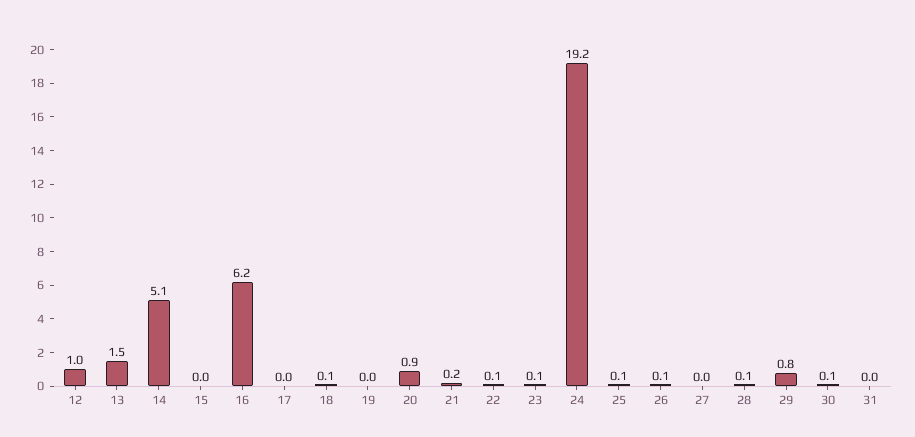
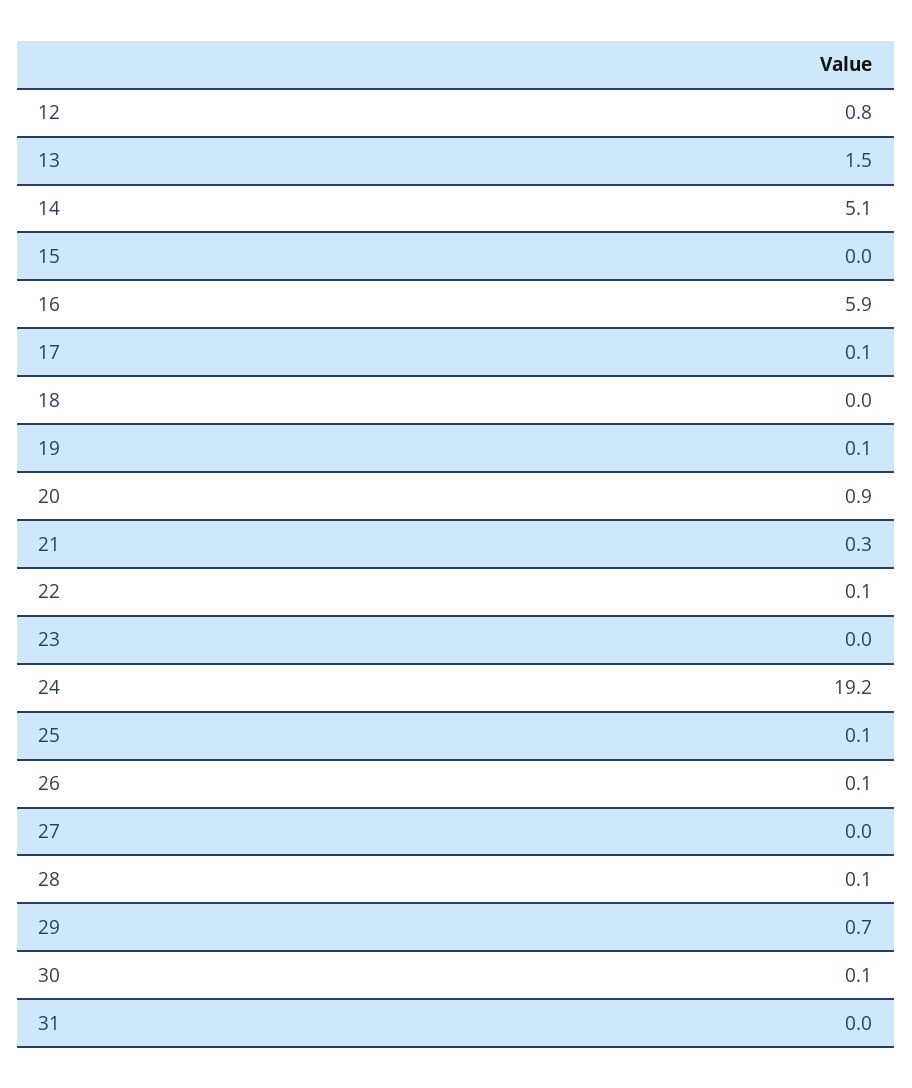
  {
-   "12": 1,
+   "12": 0.8,
    "13": 1.5,
    "14": 5.1,
    "15": 0,
-   "16": 6.2,
+   "16": 5.9,
-   "17": 0,
+   "17": 0.1,
-   "18": 0.1,
+   "18": 0,
-   "19": 0,
+   "19": 0.1,
    "20": 0.9,
-   "21": 0.2,
+   "21": 0.3,
    "22": 0.1,
-   "23": 0.1,
+   "23": 0,
    "24": 19.2,
    "25": 0.1,
    "26": 0.1,
    "27": 0,
    "28": 0.1,
-   "29": 0.8,
+   "29": 0.7,
    "30": 0.1,
    "31": 0
  }

